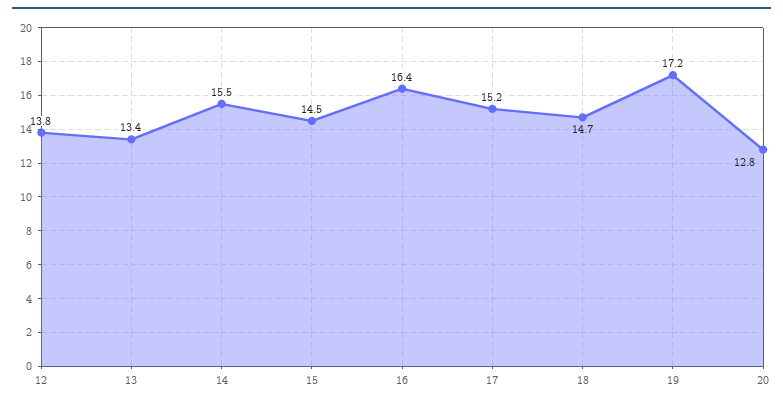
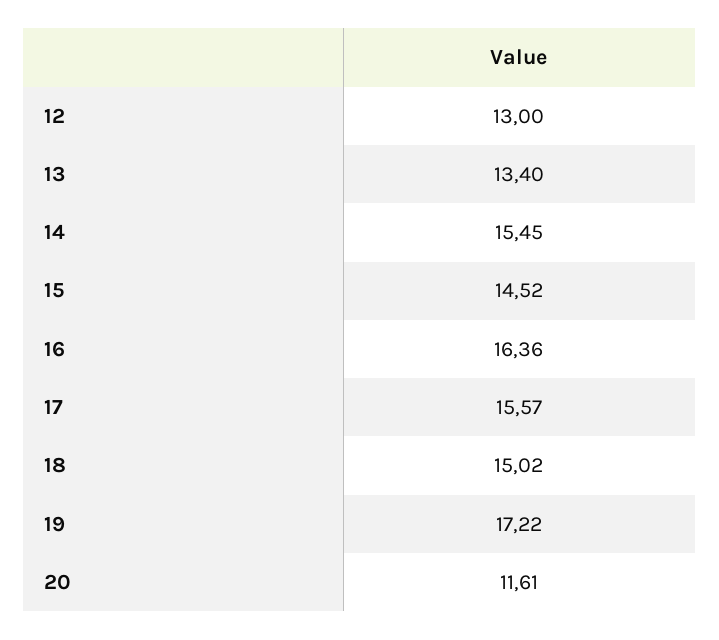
  {
-   "12": 13.8,
+   "12": 13,
    "13": 13.4,
    "14": 15.45,
    "15": 14.52,
    "16": 16.36,
-   "17": 15.2,
+   "17": 15.57,
-   "18": 14.7,
+   "18": 15.02,
    "19": 17.22,
-   "20": 12.8
+   "20": 11.61
  }

